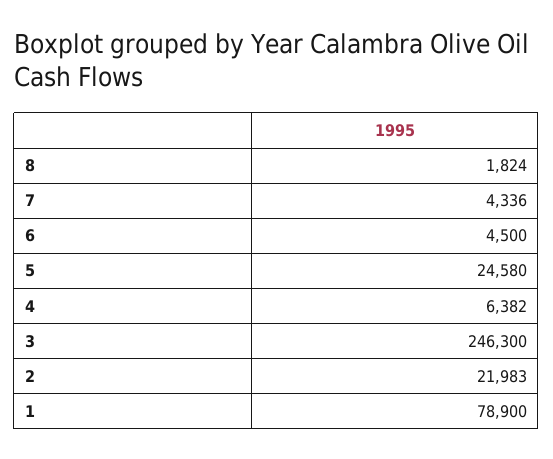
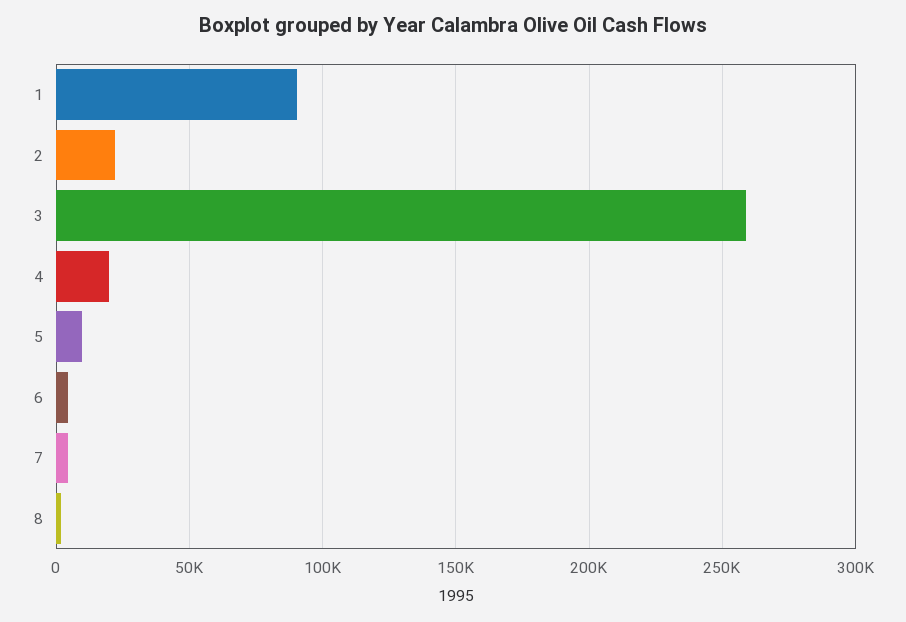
  {
    "8": 1824,
    "7": 4336,
    "6": 4500,
-   "5": 24580,
+   "5": 10000,
-   "4": 6382,
+   "4": 20000,
-   "3": 246300,
+   "3": 260000,
    "2": 21983,
-   "1": 78900
+   "1": 90000
  }

